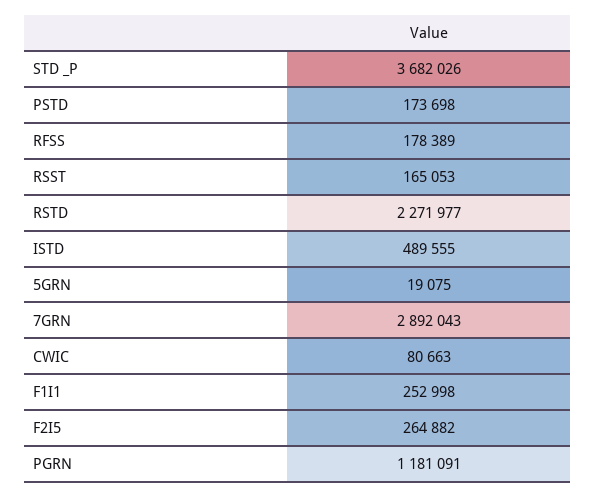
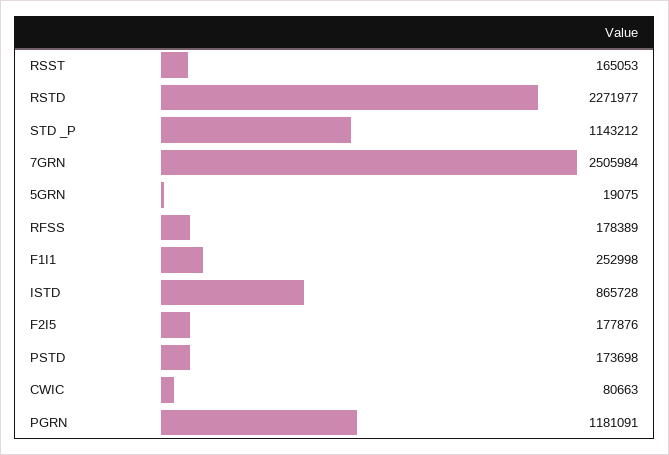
  {
-   "STD _P": 3682026,
+   "STD _P": 1143212,
    "PSTD": 173698,
    "RFSS": 178389,
    "RSST": 165053,
    "RSTD": 2271977,
-   "ISTD": 489555,
+   "ISTD": 865728,
    "5GRN": 19075,
-   "7GRN": 2892043,
+   "7GRN": 2505984,
    "CWIC": 80663,
    "F1I1": 252998,
-   "F2I5": 264882,
+   "F2I5": 177876,
    "PGRN": 1181091
  }

